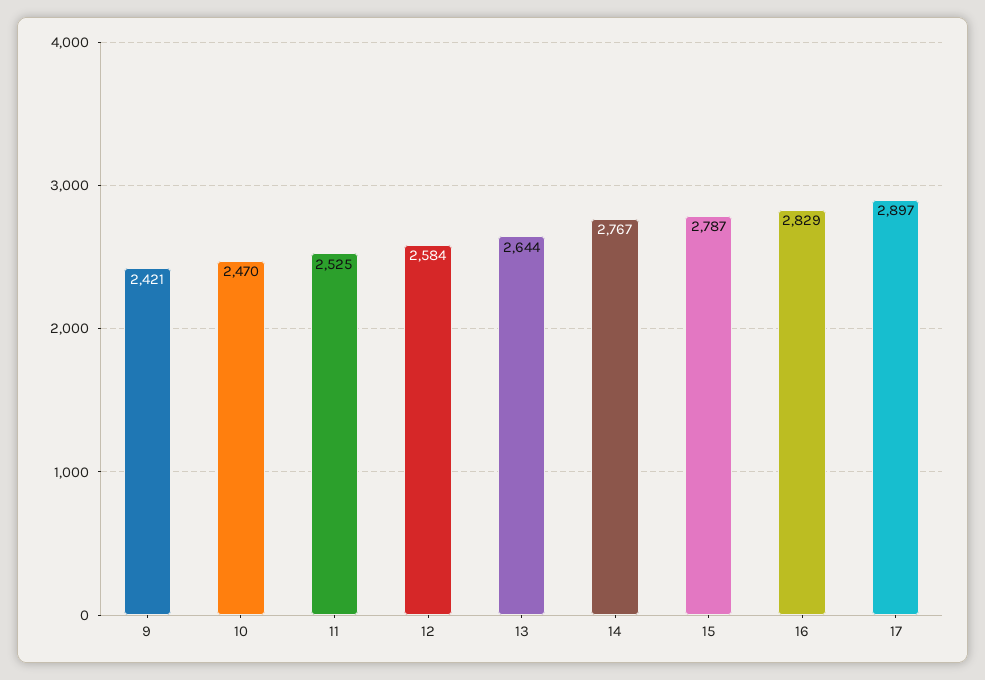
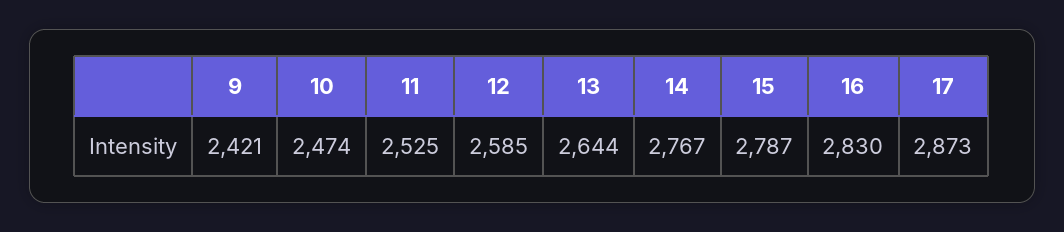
  {
    "9": 2421,
-   "10": 2470,
+   "10": 2474,
    "11": 2525,
-   "12": 2584,
+   "12": 2585,
    "13": 2644,
    "14": 2767,
    "15": 2787,
-   "16": 2829,
+   "16": 2830,
-   "17": 2897
+   "17": 2873
  }

